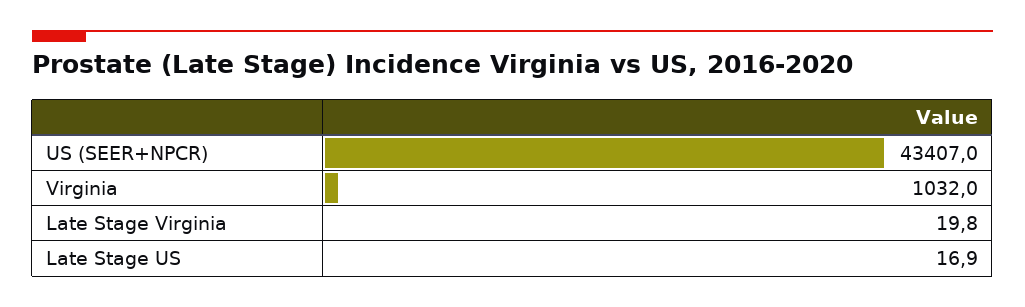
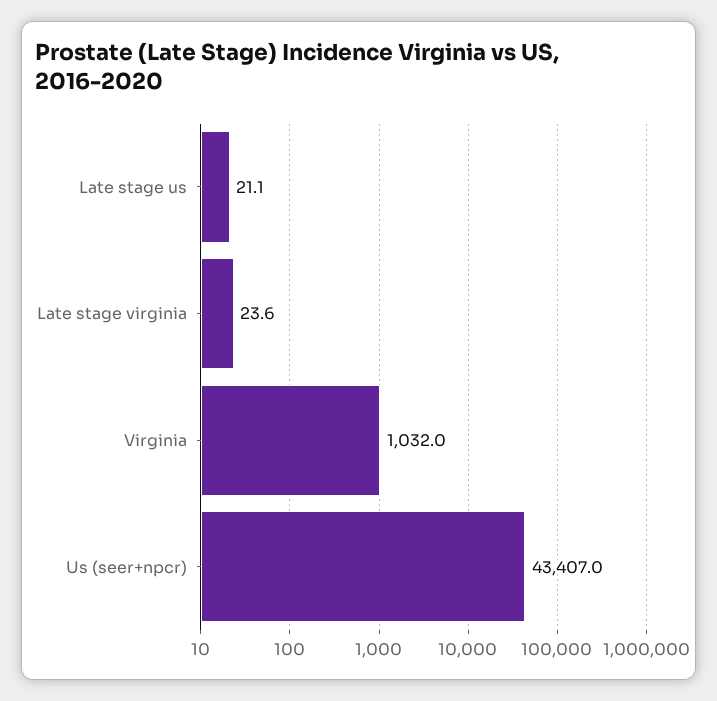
  {
    "US (SEER+NPCR)": 43407,
    "Virginia": 1032,
-   "Late Stage Virginia": 19.8,
+   "Late Stage Virginia": 23.6,
-   "Late Stage US": 16.9
+   "Late Stage US": 21.1
  }

